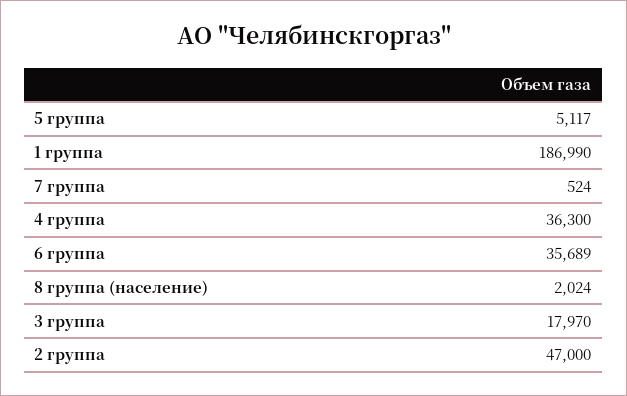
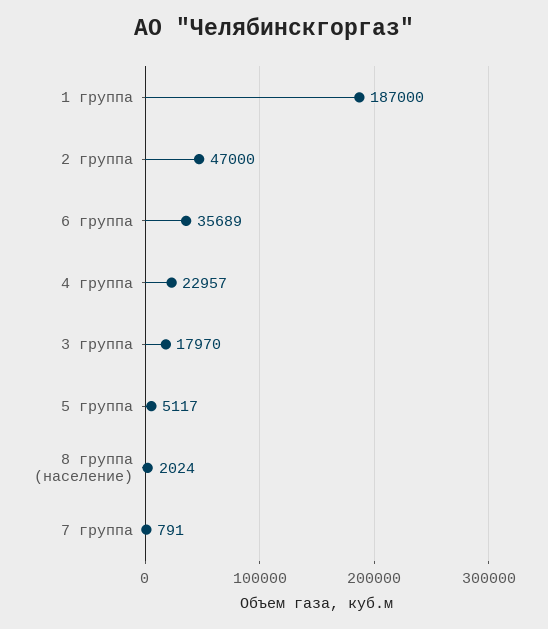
  {
    "5 группа": 5117,
-   "1 группа": 186990,
+   "1 группа": 187000,
-   "7 группа": 524,
+   "7 группа": 791,
-   "4 группа": 36300,
+   "4 группа": 22957,
    "6 группа": 35689,
    "8 группа (население)": 2024,
    "3 группа": 17970,
    "2 группа": 47000
  }

